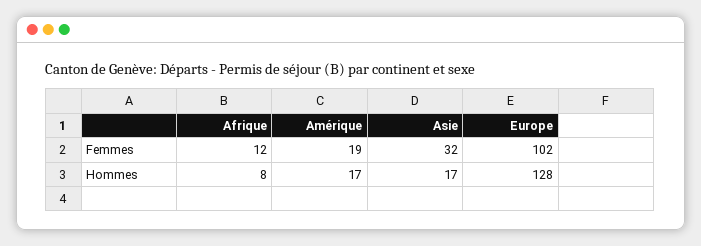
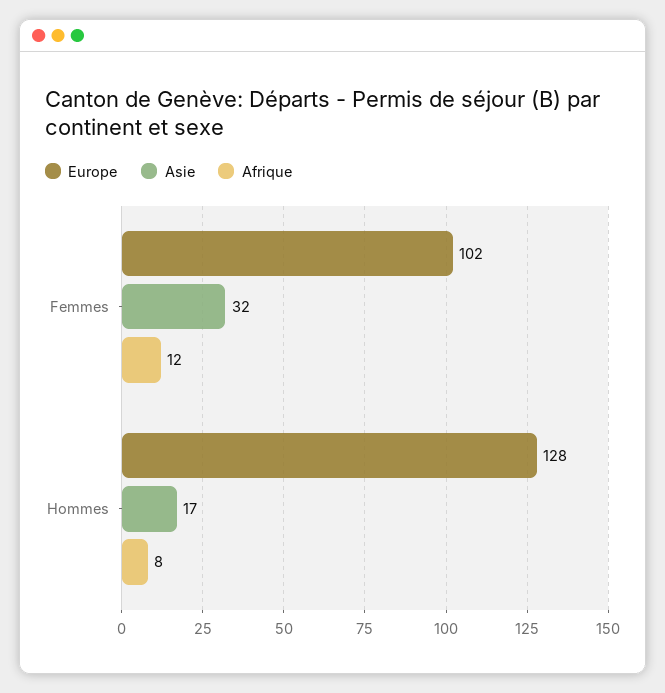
  {
    "Afrique": {
      "Femmes": 12,
      "Hommes": 8
    },
-   "Amérique": {
-     "Femmes": 19,
-     "Hommes": 17
-   },
    "Asie": {
      "Femmes": 32,
      "Hommes": 17
    },
    "Europe": {
      "Femmes": 102,
      "Hommes": 128
    }
  }

